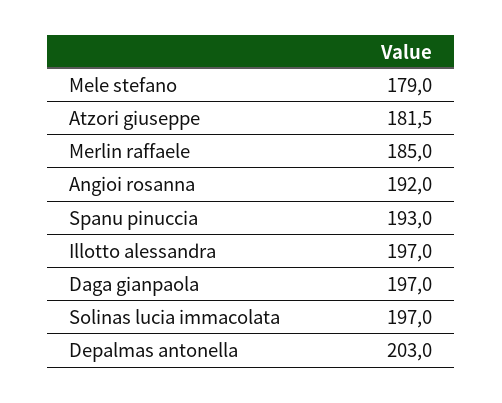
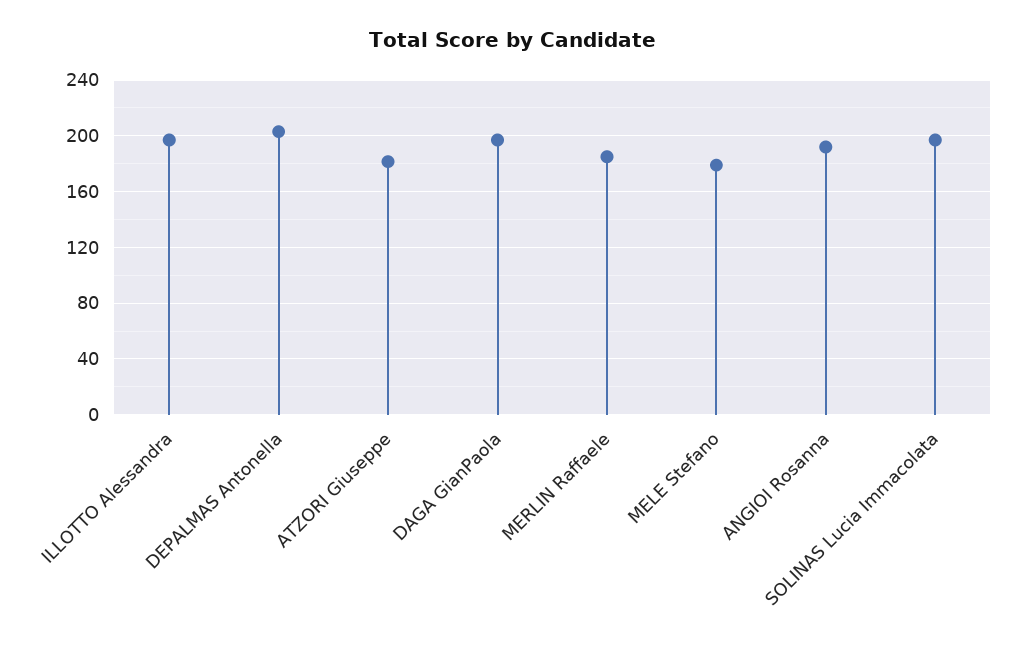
  {
    "Mele stefano": 179,
    "Atzori giuseppe": 181.5,
    "Merlin raffaele": 185,
    "Angioi rosanna": 192,
-   "Spanu pinuccia": 193,
    "Illotto alessandra": 197,
    "Daga gianpaola": 197,
    "Solinas lucia immacolata": 197,
    "Depalmas antonella": 203
  }

